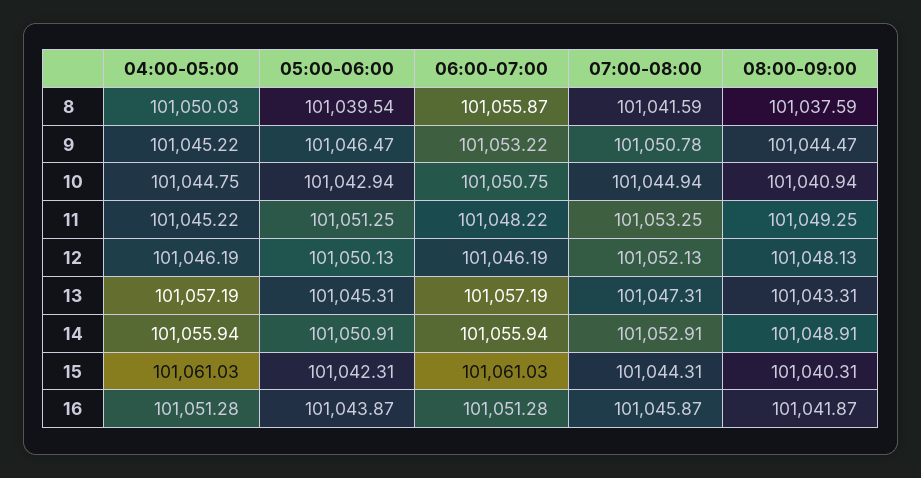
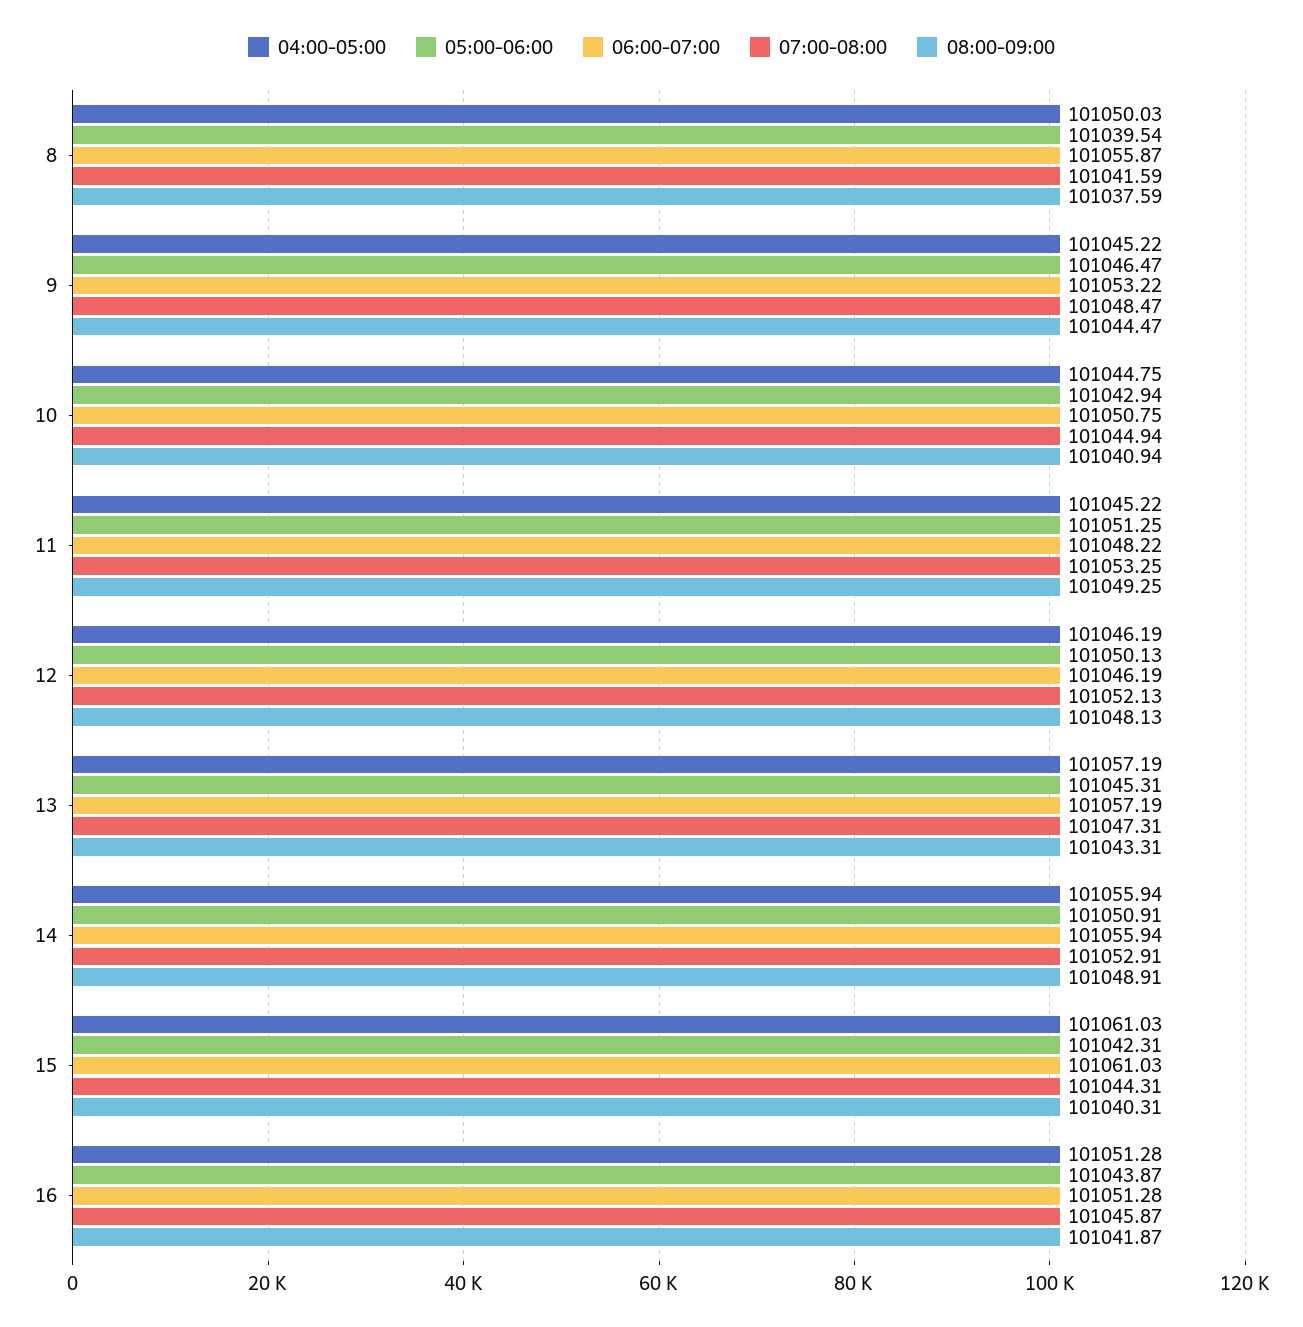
  {
    "04:00-05:00": {
      "8": 101050.03,
      "9": 101045.22,
      "10": 101044.75,
      "11": 101045.22,
      "12": 101046.19,
      "13": 101057.19,
      "14": 101055.94,
      "15": 101061.03,
      "16": 101051.28
    },
    "05:00-06:00": {
      "8": 101039.54,
      "9": 101046.47,
      "10": 101042.94,
      "11": 101051.25,
      "12": 101050.13,
      "13": 101045.31,
      "14": 101050.91,
      "15": 101042.31,
      "16": 101043.87
    },
    "06:00-07:00": {
      "8": 101055.87,
      "9": 101053.22,
      "10": 101050.75,
      "11": 101048.22,
      "12": 101046.19,
      "13": 101057.19,
      "14": 101055.94,
      "15": 101061.03,
      "16": 101051.28
    },
    "07:00-08:00": {
      "8": 101041.59,
-     "9": 101050.78,
+     "9": 101048.47,
      "10": 101044.94,
      "11": 101053.25,
      "12": 101052.13,
      "13": 101047.31,
      "14": 101052.91,
      "15": 101044.31,
      "16": 101045.87
    },
    "08:00-09:00": {
      "8": 101037.59,
      "9": 101044.47,
      "10": 101040.94,
      "11": 101049.25,
      "12": 101048.13,
      "13": 101043.31,
      "14": 101048.91,
      "15": 101040.31,
      "16": 101041.87
    }
  }

